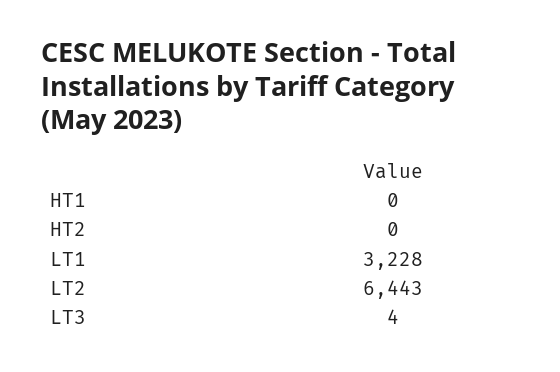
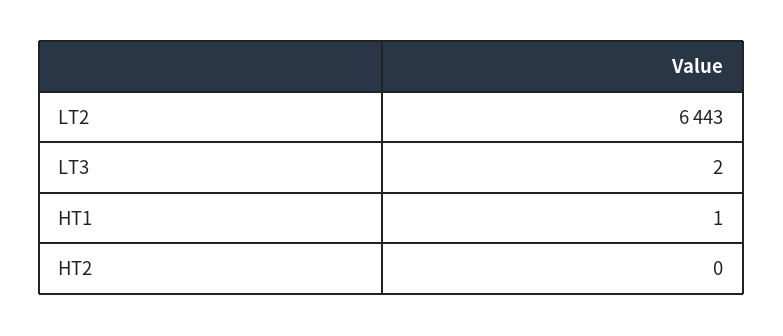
  {
-   "HT1": 0,
+   "HT1": 1,
    "HT2": 0,
-   "LT1": 3228,
    "LT2": 6443,
-   "LT3": 4
+   "LT3": 2
  }

